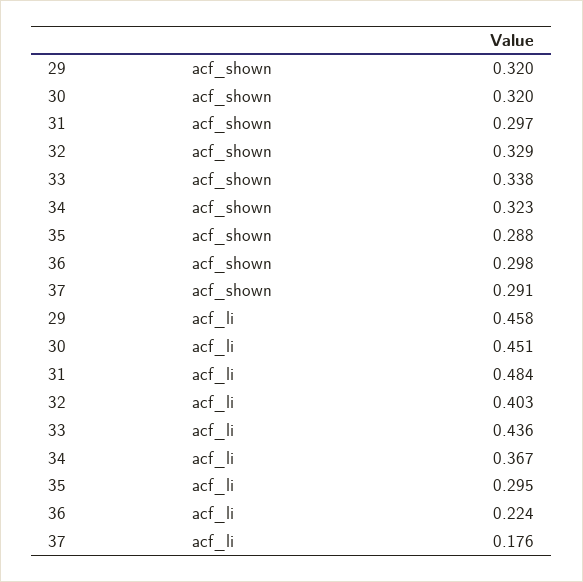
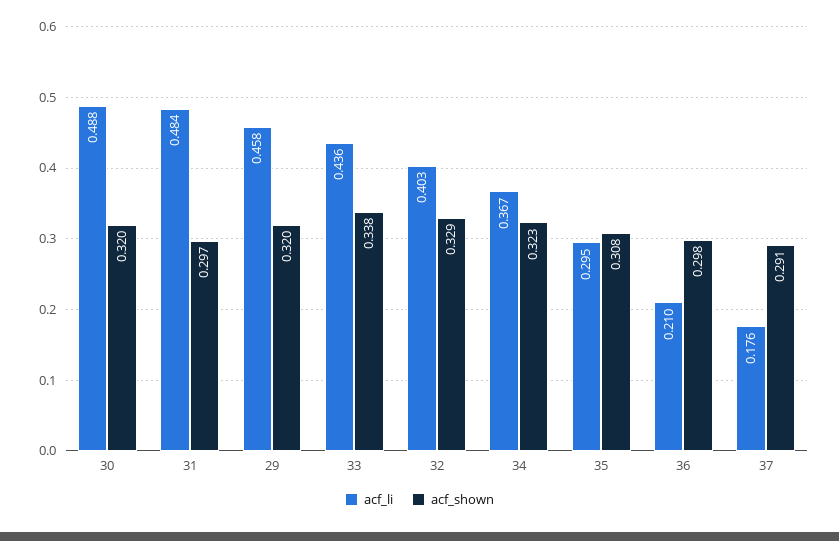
  {
    "acf_shown": {
      "29": 0.32,
      "30": 0.32,
      "31": 0.297,
      "32": 0.329,
      "33": 0.338,
      "34": 0.323,
-     "35": 0.288,
+     "35": 0.308,
      "36": 0.298,
      "37": 0.291
    },
    "acf_li": {
      "29": 0.458,
-     "30": 0.451,
+     "30": 0.488,
      "31": 0.484,
      "32": 0.403,
      "33": 0.436,
      "34": 0.367,
      "35": 0.295,
-     "36": 0.224,
+     "36": 0.21,
      "37": 0.176
    }
  }

